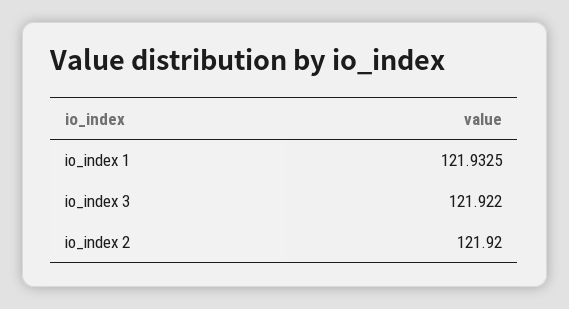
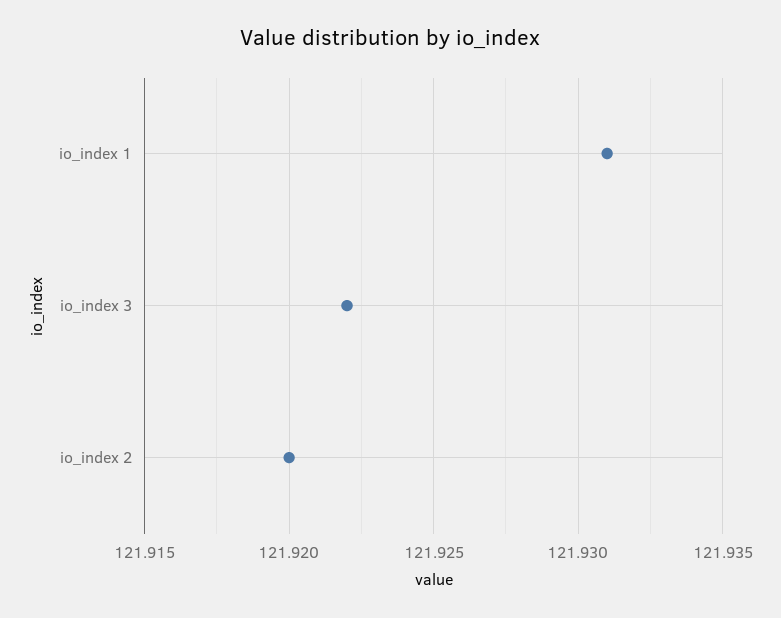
  {
-   "io_index 1": 121.9325,
+   "io_index 1": 121.931,
    "io_index 3": 121.922,
    "io_index 2": 121.92
  }

